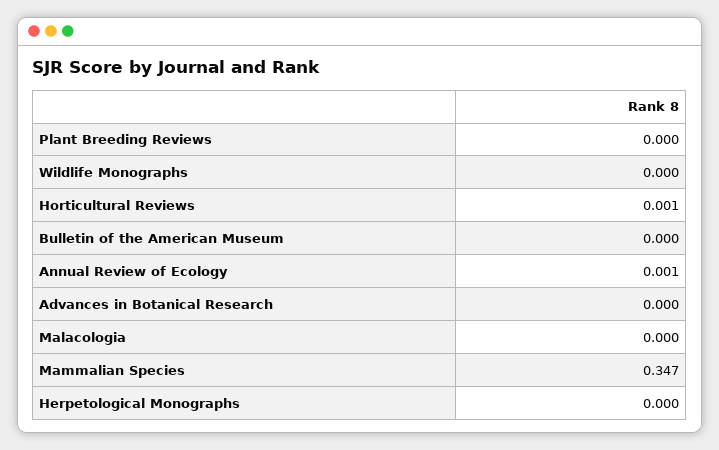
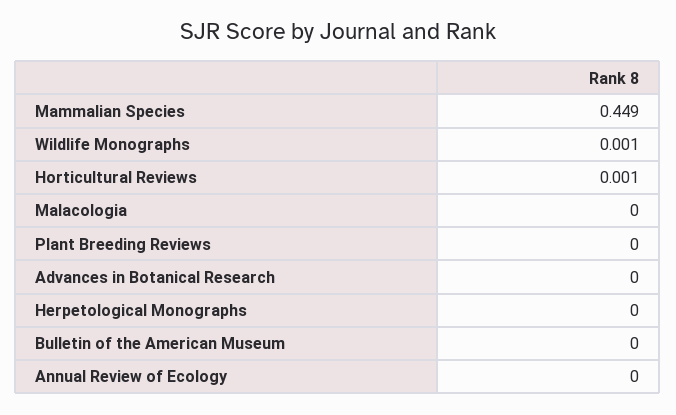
  {
    "Plant Breeding Reviews": 0,
-   "Wildlife Monographs": 0,
+   "Wildlife Monographs": 0.001,
    "Horticultural Reviews": 0.001,
    "Bulletin of the American Museum": 0,
-   "Annual Review of Ecology": 0.001,
+   "Annual Review of Ecology": 0,
    "Advances in Botanical Research": 0,
    "Malacologia": 0,
-   "Mammalian Species": 0.347,
+   "Mammalian Species": 0.449,
    "Herpetological Monographs": 0
  }

